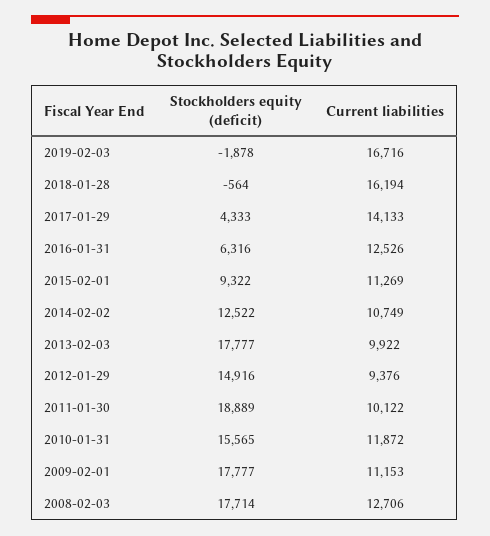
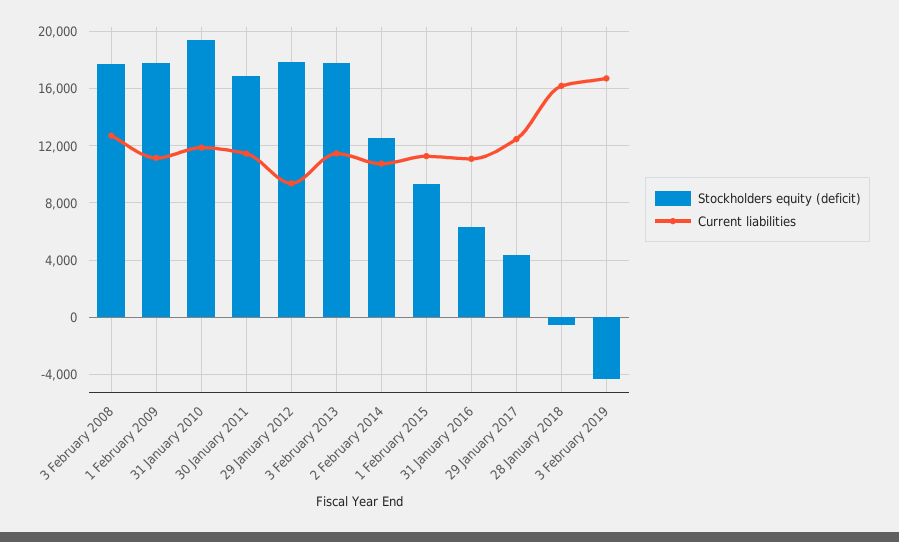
  {
    "Stockholders equity (deficit)": {
-     "2019-02-03": -1878,
+     "2019-02-03": -4500,
      "2018-01-28": -564,
      "2017-01-29": 4333,
      "2016-01-31": 6316,
      "2015-02-01": 9322,
      "2014-02-02": 12522,
      "2013-02-03": 17777,
-     "2012-01-29": 14916,
+     "2012-01-29": 18000,
-     "2011-01-30": 18889,
+     "2011-01-30": 17000,
-     "2010-01-31": 15565,
+     "2010-01-31": 19500,
      "2009-02-01": 17777,
      "2008-02-03": 17714
    },
    "Current liabilities": {
      "2019-02-03": 16716,
      "2018-01-28": 16194,
-     "2017-01-29": 14133,
+     "2017-01-29": 12500,
-     "2016-01-31": 12526,
+     "2016-01-31": 11000,
      "2015-02-01": 11269,
      "2014-02-02": 10749,
-     "2013-02-03": 9922,
+     "2013-02-03": 11500,
      "2012-01-29": 9376,
-     "2011-01-30": 10122,
+     "2011-01-30": 11500,
      "2010-01-31": 11872,
      "2009-02-01": 11153,
      "2008-02-03": 12706
    }
  }

